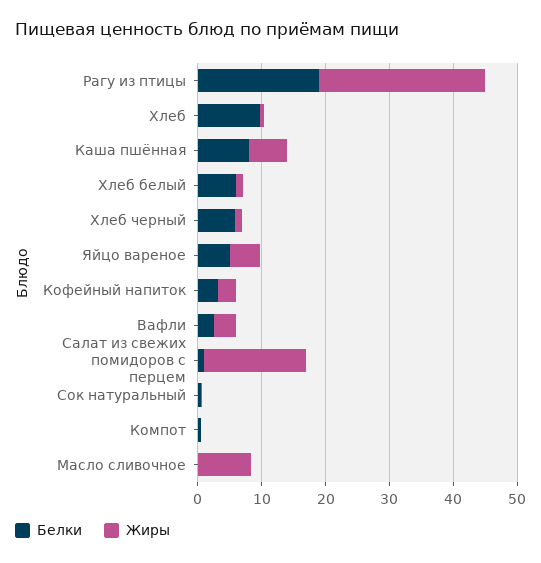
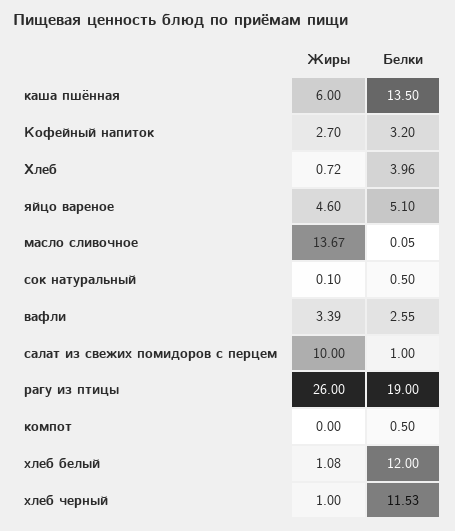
  {
    "Белки": {
      "Рагу из птицы": 19,
-     "Хлеб": 10,
+     "Хлеб": 3.96,
-     "Каша пшённая": 8,
+     "Каша пшённая": 13.5,
-     "Хлеб белый": 6,
+     "Хлеб белый": 12,
-     "Хлеб черный": 6,
+     "Хлеб черный": 11.53,
      "Яйцо вареное": 5.1,
      "Кофейный напиток": 3.2,
      "Вафли": 2.55,
      "Салат из свежих помидоров с перцем": 1,
      "Сок натуральный": 0.5,
      "Компот": 0.5,
      "Масло сливочное": 0.05
    },
    "Жиры": {
      "Рагу из птицы": 26,
      "Хлеб": 0.72,
      "Каша пшённая": 6,
      "Хлеб белый": 1.08,
      "Хлеб черный": 1,
      "Яйцо вареное": 4.6,
      "Кофейный напиток": 2.7,
      "Вафли": 3.39,
-     "Салат из свежих помидоров с перцем": 16,
+     "Салат из свежих помидоров с перцем": 10,
      "Сок натуральный": 0.1,
      "Компот": 0,
-     "Масло сливочное": 8
+     "Масло сливочное": 13.67
    }
  }

